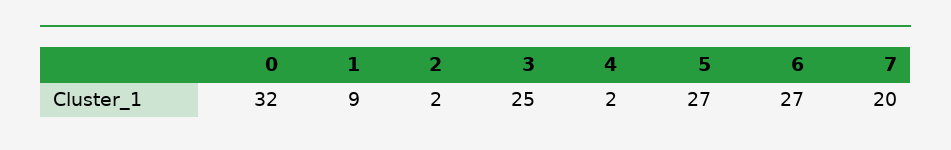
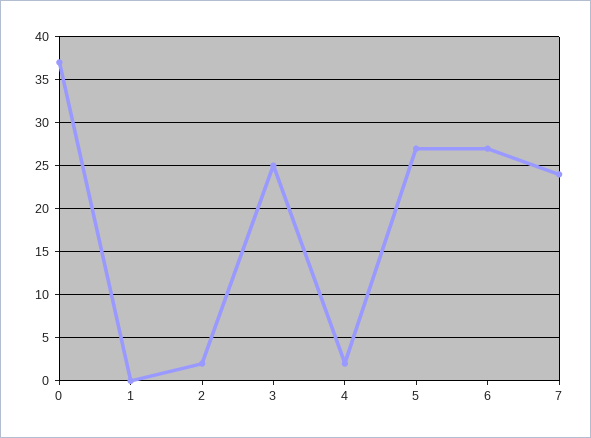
  {
-   "0": 32,
+   "0": 37,
-   "1": 9,
+   "1": 0,
    "2": 2,
    "3": 25,
    "4": 2,
    "5": 27,
    "6": 27,
-   "7": 20
+   "7": 24
  }

